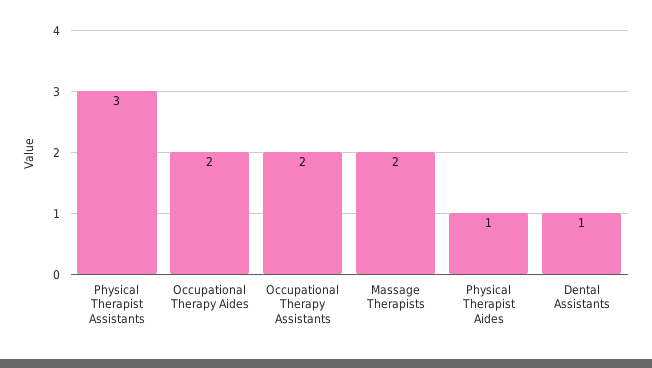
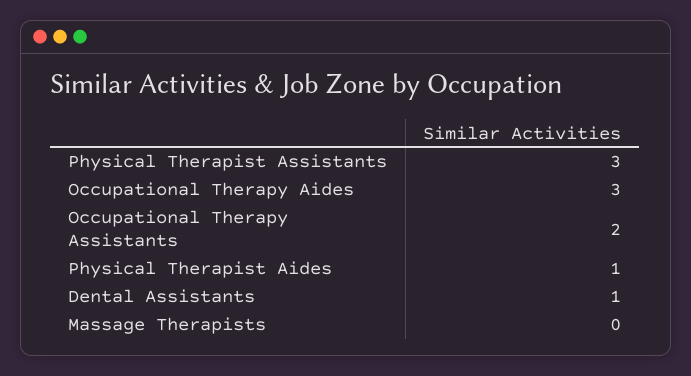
  {
    "Physical Therapist Assistants": 3,
-   "Occupational Therapy Aides": 2,
+   "Occupational Therapy Aides": 3,
    "Occupational Therapy Assistants": 2,
-   "Massage Therapists": 2,
+   "Massage Therapists": 0,
    "Physical Therapist Aides": 1,
    "Dental Assistants": 1
  }

